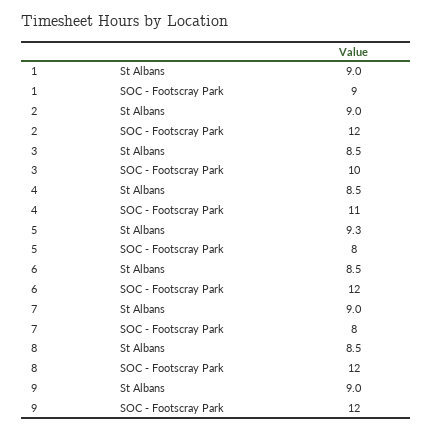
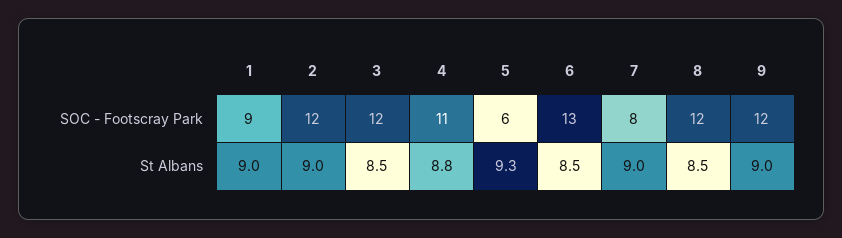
  {
    "1": {
      "St Albans": 9,
      "SOC - Footscray Park": 9
    },
    "2": {
      "St Albans": 9,
      "SOC - Footscray Park": 12
    },
    "3": {
      "St Albans": 8.5,
-     "SOC - Footscray Park": 10
+     "SOC - Footscray Park": 12
    },
    "4": {
-     "St Albans": 8.5,
+     "St Albans": 8.8,
      "SOC - Footscray Park": 11
    },
    "5": {
      "St Albans": 9.3,
-     "SOC - Footscray Park": 8
+     "SOC - Footscray Park": 6
    },
    "6": {
      "St Albans": 8.5,
-     "SOC - Footscray Park": 12
+     "SOC - Footscray Park": 13
    },
    "7": {
      "St Albans": 9,
      "SOC - Footscray Park": 8
    },
    "8": {
      "St Albans": 8.5,
      "SOC - Footscray Park": 12
    },
    "9": {
      "St Albans": 9,
      "SOC - Footscray Park": 12
    }
  }

